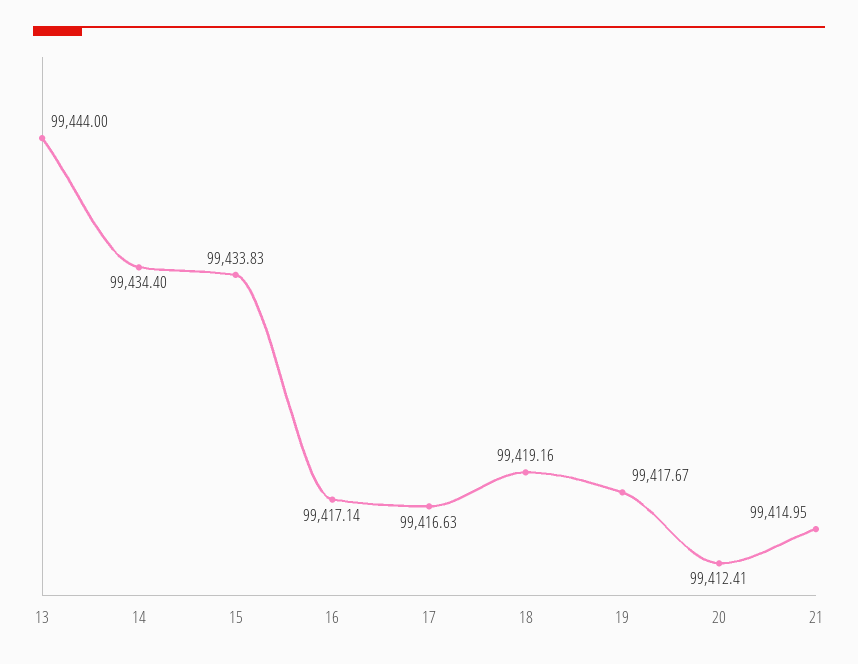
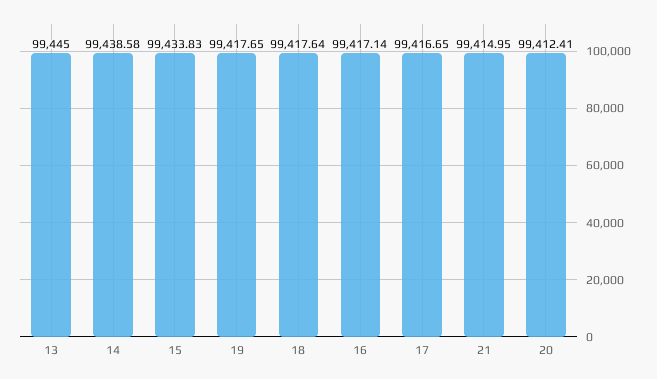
  {
-   "13": 99444,
+   "13": 99445,
-   "14": 99434.4,
+   "14": 99438.58,
    "15": 99433.83,
    "16": 99417.14,
-   "17": 99416.63,
+   "17": 99416.65,
-   "18": 99419.16,
+   "18": 99417.64,
-   "19": 99417.67,
+   "19": 99417.65,
    "20": 99412.41,
    "21": 99414.95
  }

